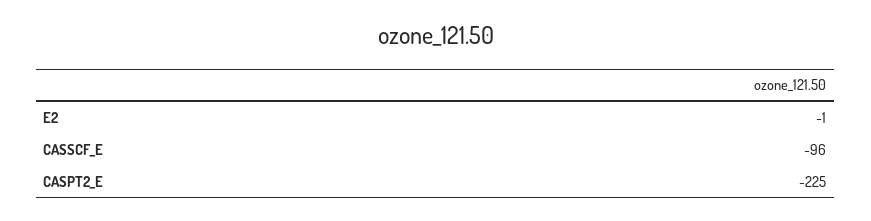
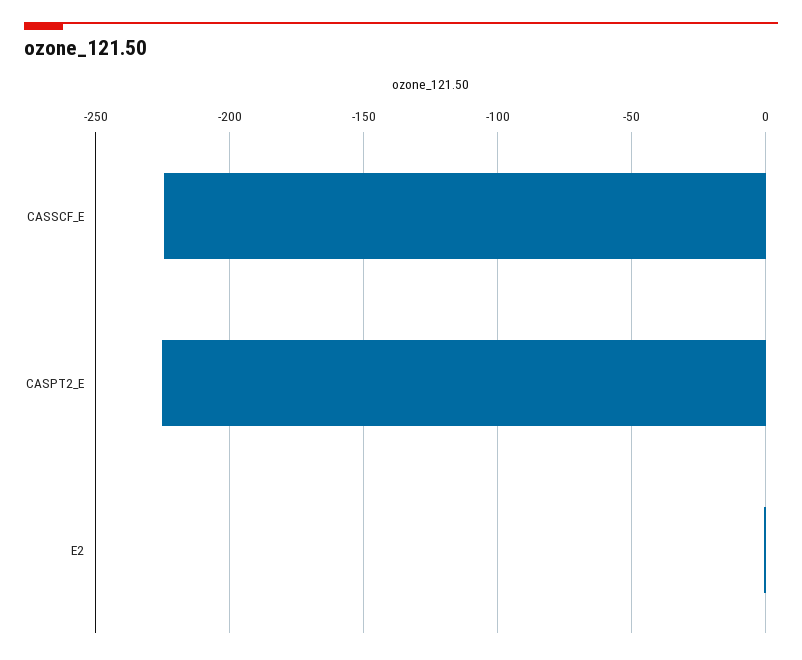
  {
    "E2": -1,
-   "CASSCF_E": -96,
+   "CASSCF_E": -225,
    "CASPT2_E": -225
  }

